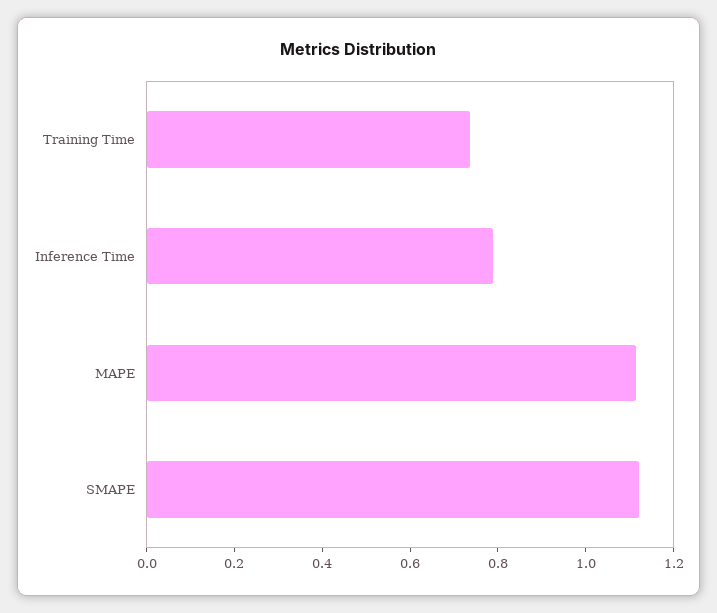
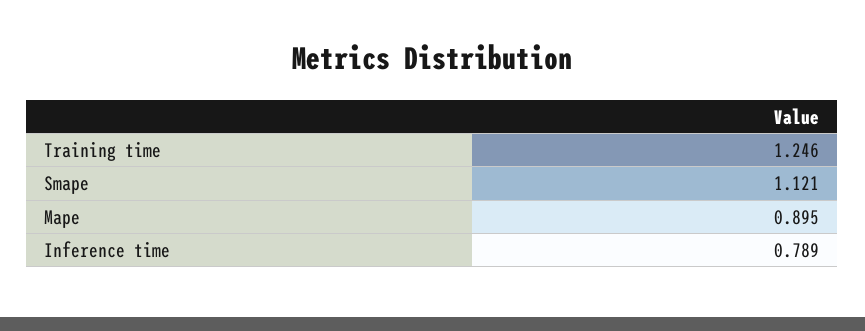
  {
-   "Training Time": 0.75,
+   "Training Time": 1.246,
    "Inference Time": 0.789,
-   "MAPE": 1.1,
+   "MAPE": 0.895,
    "SMAPE": 1.121
  }

